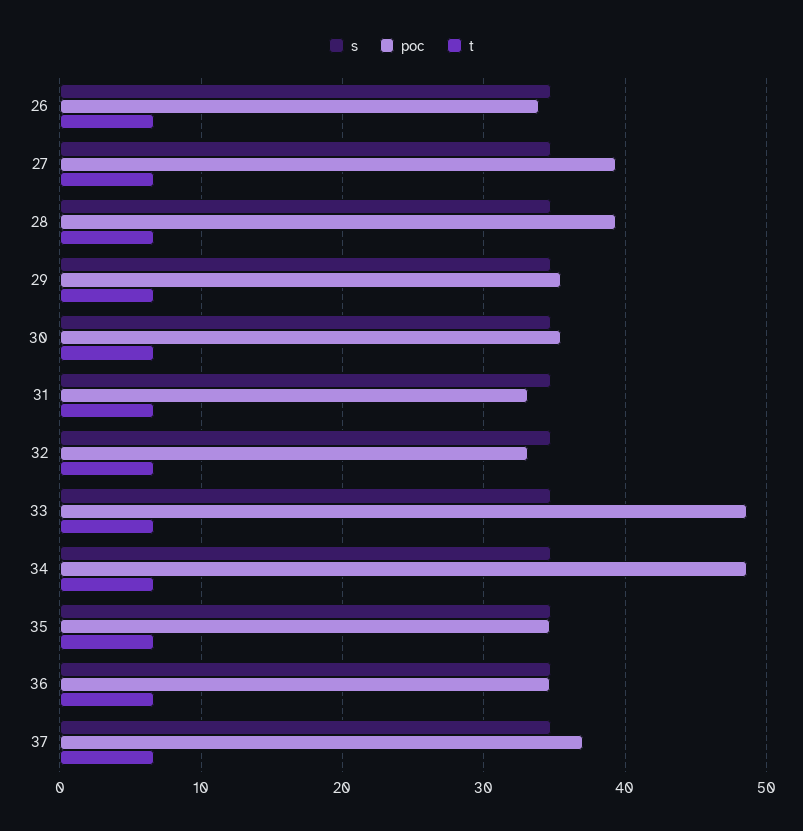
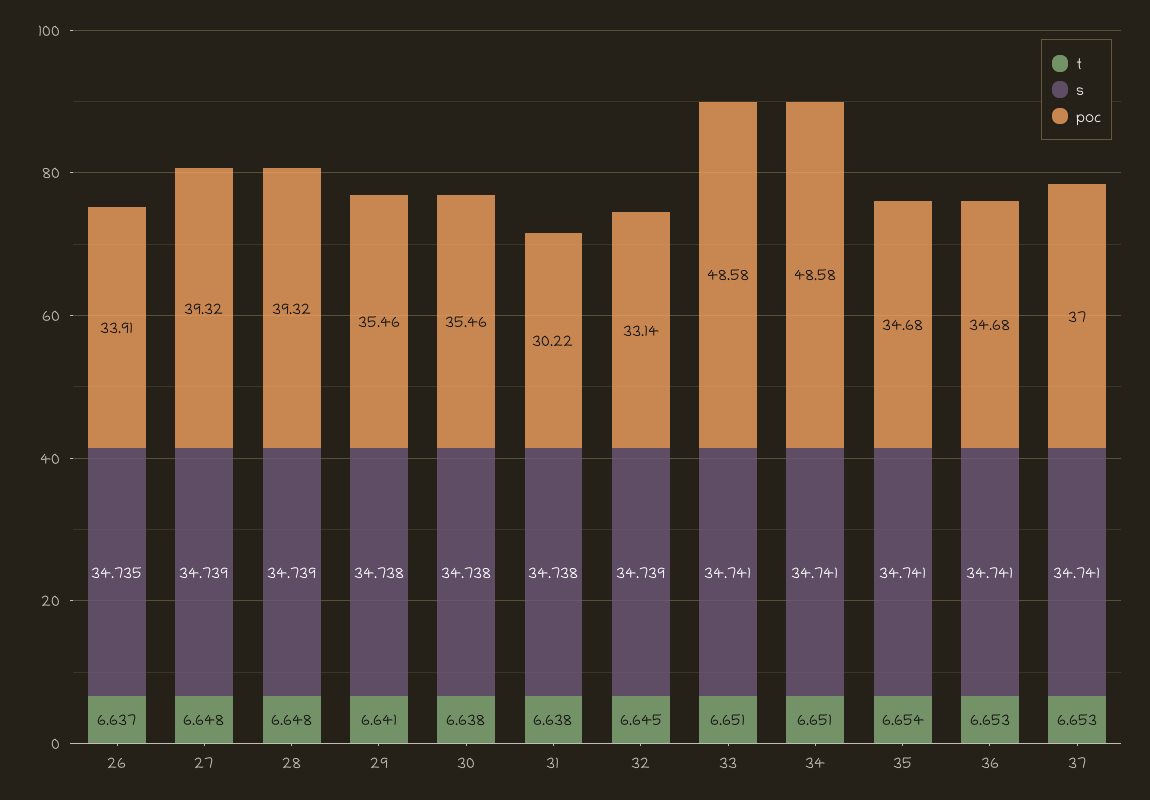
  {
    "s": {
      "26": 34.735,
      "27": 34.739,
      "28": 34.739,
      "29": 34.738,
      "30": 34.738,
      "31": 34.738,
      "32": 34.739,
      "33": 34.741,
      "34": 34.741,
      "35": 34.741,
      "36": 34.741,
      "37": 34.741
    },
    "poc": {
      "26": 33.91,
      "27": 39.32,
      "28": 39.32,
      "29": 35.46,
      "30": 35.46,
-     "31": 33,
+     "31": 30.22,
      "32": 33.14,
      "33": 48.58,
      "34": 48.58,
      "35": 34.68,
      "36": 34.68,
      "37": 37
    },
    "t": {
      "26": 6.637,
      "27": 6.648,
      "28": 6.648,
      "29": 6.641,
      "30": 6.638,
      "31": 6.638,
      "32": 6.645,
      "33": 6.651,
      "34": 6.651,
      "35": 6.654,
      "36": 6.653,
      "37": 6.653
    }
  }

